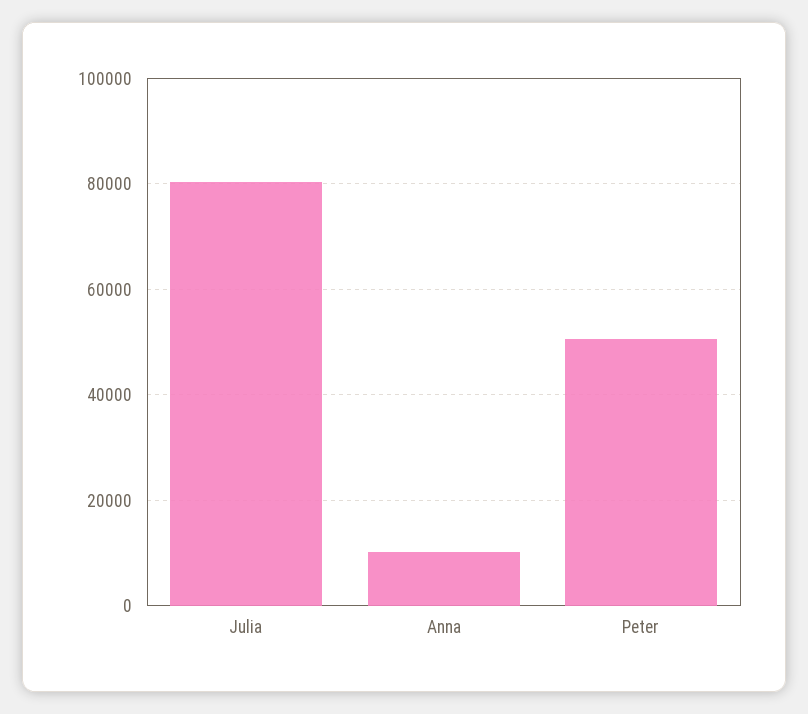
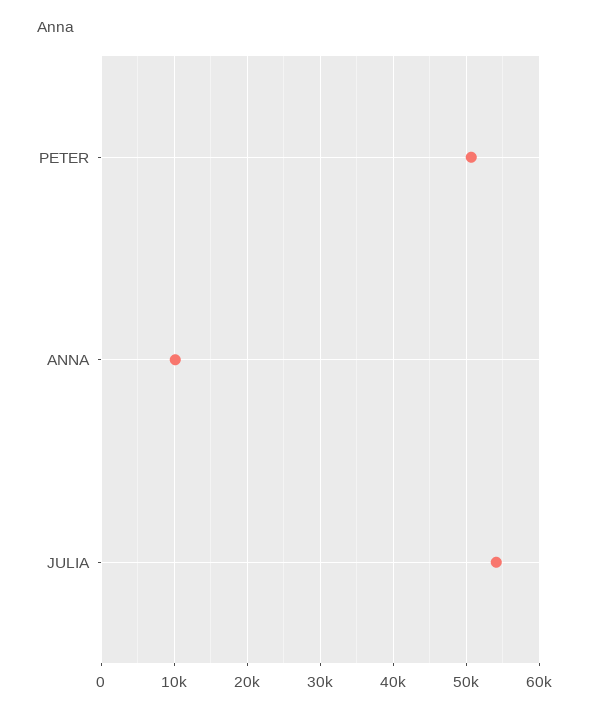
  {
-   "Julia": 80000,
+   "Julia": 54000,
    "Anna": 10000,
    "Peter": 51000
  }

